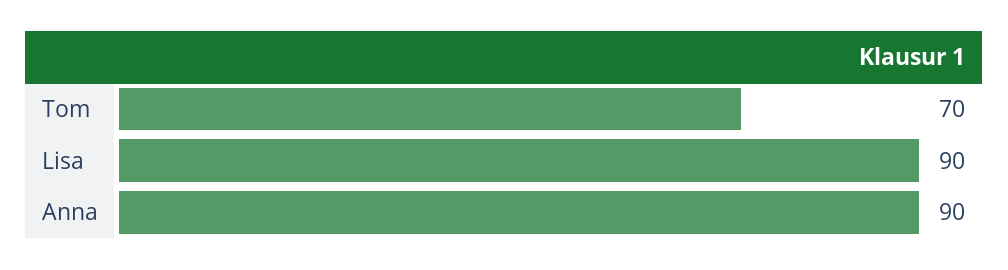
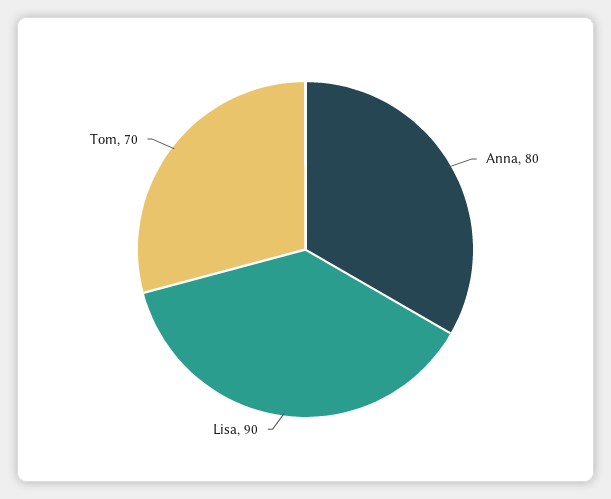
  {
    "Tom": 70,
    "Lisa": 90,
-   "Anna": 90
+   "Anna": 80
  }

